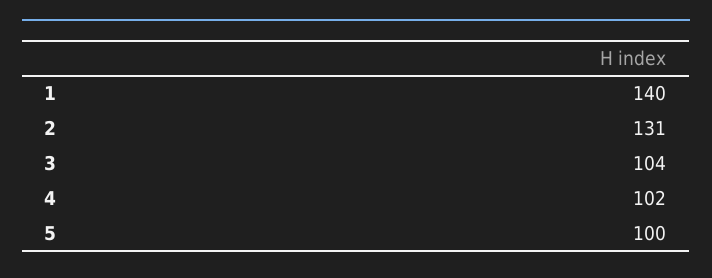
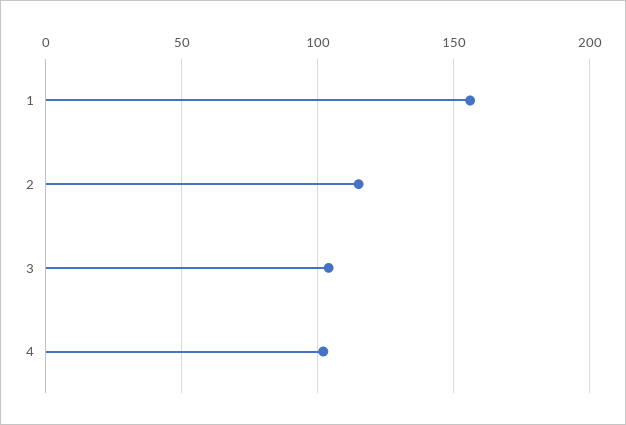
  {
-   "1": 140,
+   "1": 155,
-   "2": 131,
+   "2": 115,
    "3": 104,
-   "4": 102,
+   "4": 102
-   "5": 100
  }

